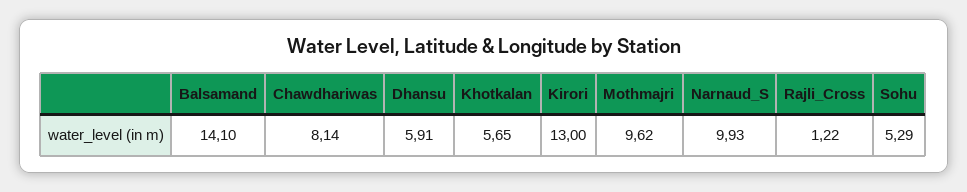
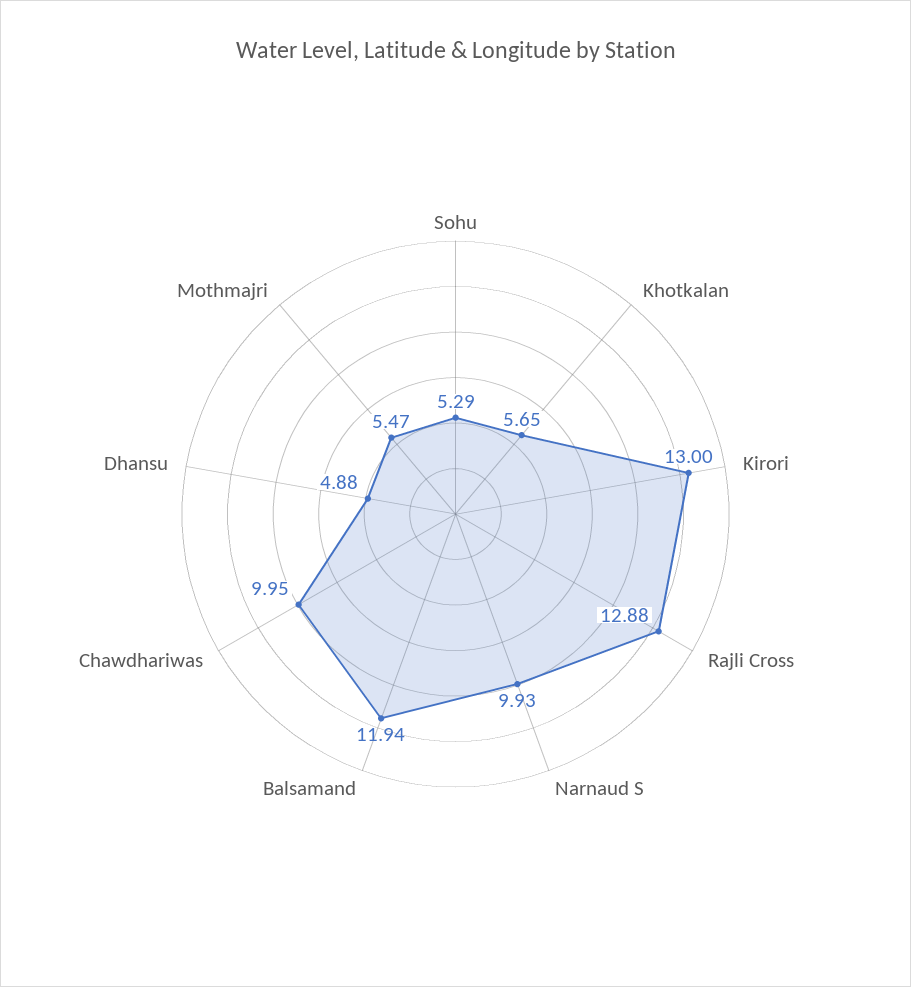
  {
-   "Balsamand": 14.1,
+   "Balsamand": 11.94,
-   "Chawdhariwas": 8.14,
+   "Chawdhariwas": 9.95,
-   "Dhansu": 5.91,
+   "Dhansu": 4.88,
    "Khotkalan": 5.65,
    "Kirori": 13,
-   "Mothmajri": 9.62,
+   "Mothmajri": 5.47,
    "Narnaud_S": 9.93,
-   "Rajli_Cross": 1.22,
+   "Rajli_Cross": 12.88,
    "Sohu": 5.29
  }

